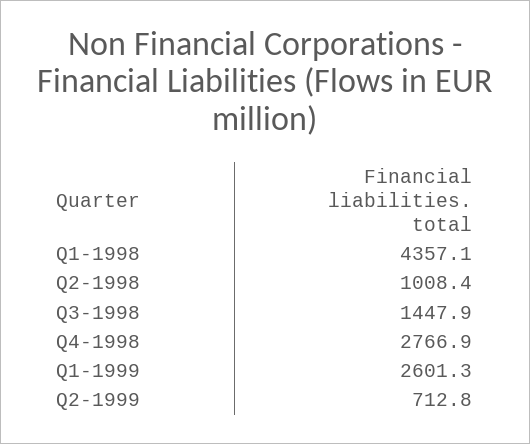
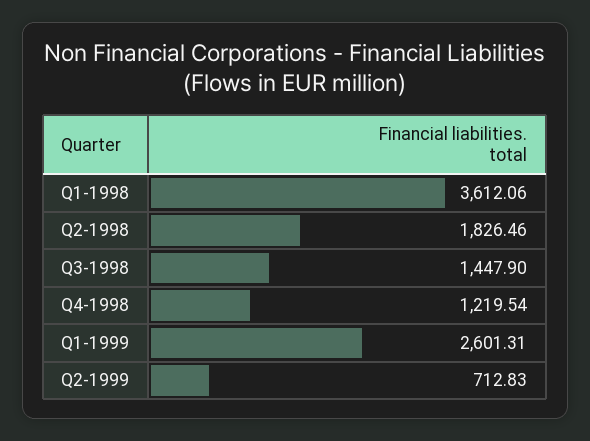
  {
-   "Q1-1998": 4357.1,
+   "Q1-1998": 3612.06,
-   "Q2-1998": 1008.4,
+   "Q2-1998": 1826.46,
    "Q3-1998": 1447.9,
-   "Q4-1998": 2766.9,
+   "Q4-1998": 1219.54,
    "Q1-1999": 2601.31,
    "Q2-1999": 712.83
  }

